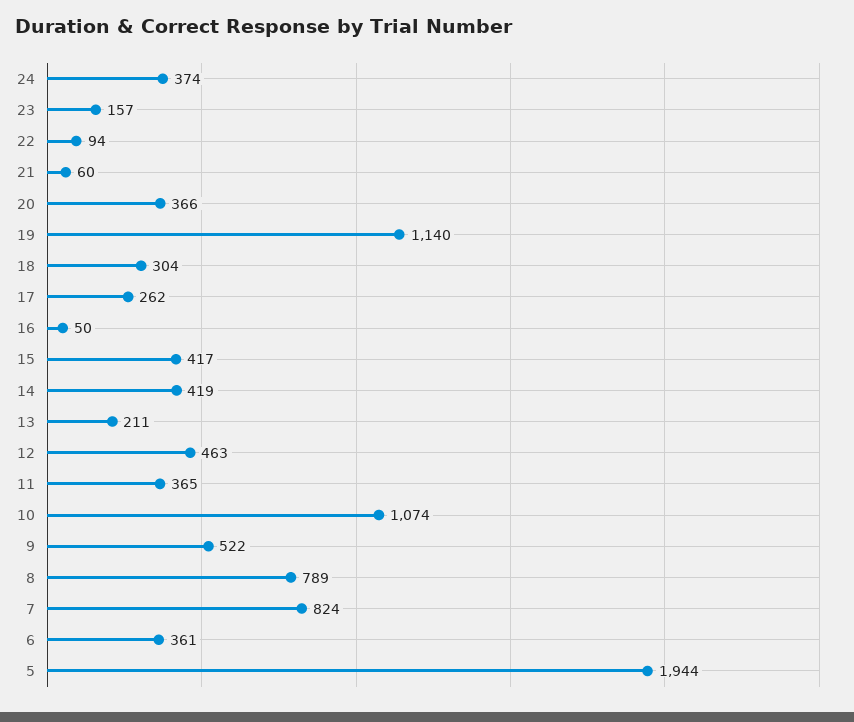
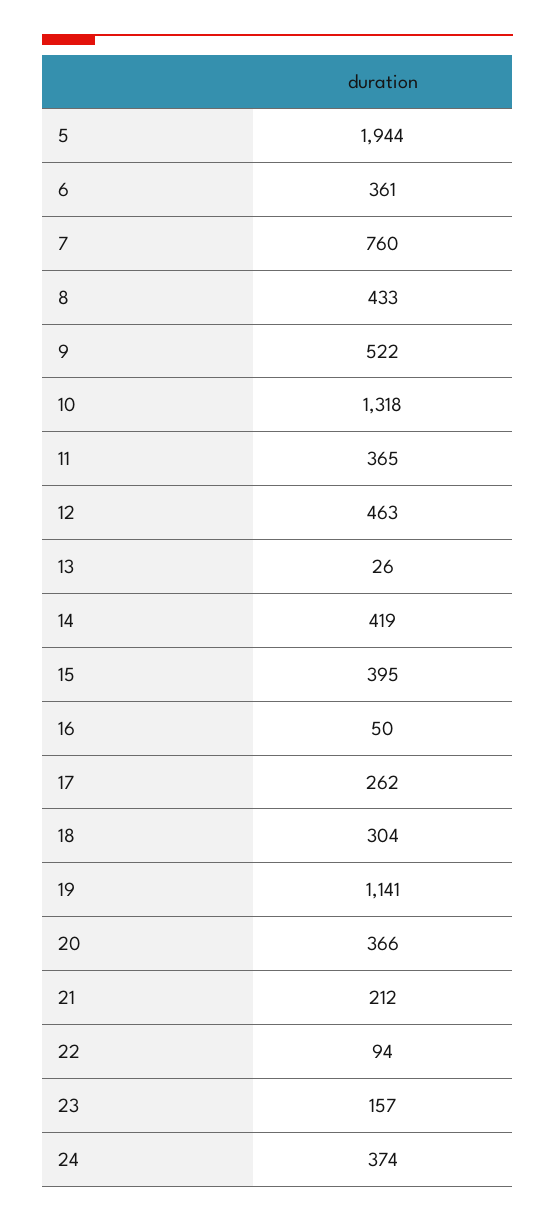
  {
    "24": 374,
    "23": 157,
    "22": 94,
-   "21": 60,
+   "21": 212,
    "20": 366,
-   "19": 1140,
+   "19": 1141,
    "18": 304,
    "17": 262,
    "16": 50,
-   "15": 417,
+   "15": 395,
    "14": 419,
-   "13": 211,
+   "13": 26,
    "12": 463,
    "11": 365,
-   "10": 1074,
+   "10": 1318,
    "9": 522,
-   "8": 789,
+   "8": 433,
-   "7": 824,
+   "7": 760,
    "6": 361,
    "5": 1944
  }

